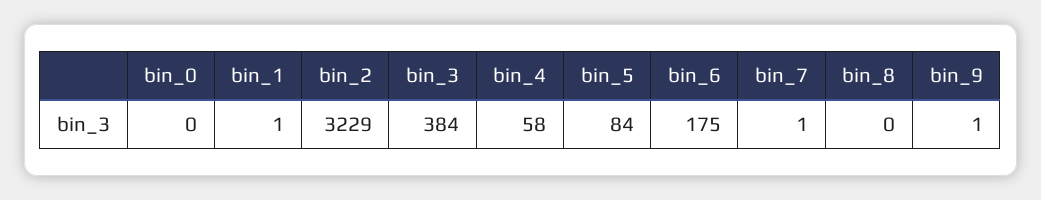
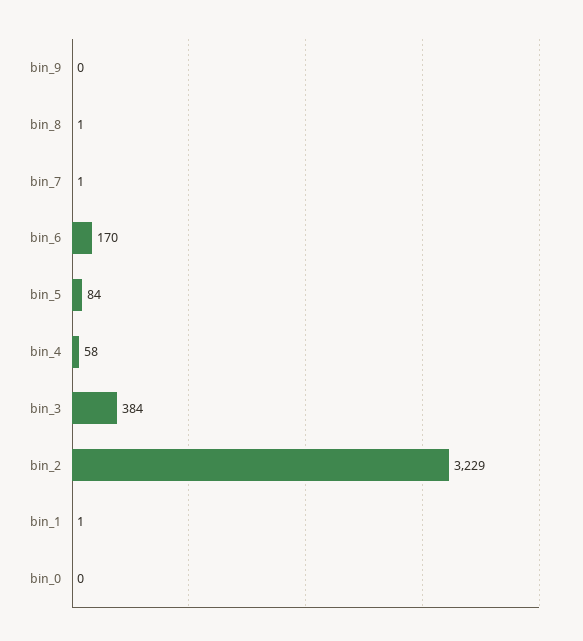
  {
    "bin_0": 0,
    "bin_1": 1,
    "bin_2": 3229,
    "bin_3": 384,
    "bin_4": 58,
    "bin_5": 84,
-   "bin_6": 175,
+   "bin_6": 170,
    "bin_7": 1,
-   "bin_8": 0,
+   "bin_8": 1,
-   "bin_9": 1
+   "bin_9": 0
  }

